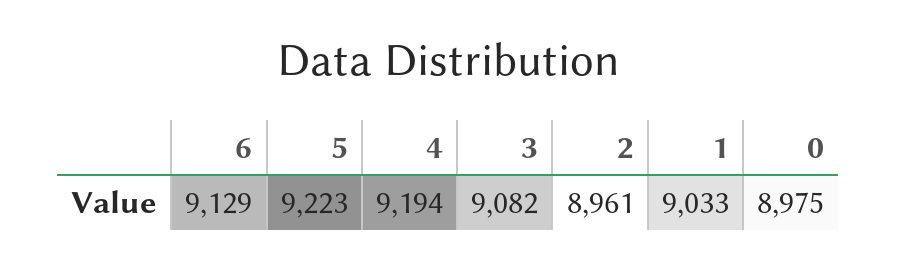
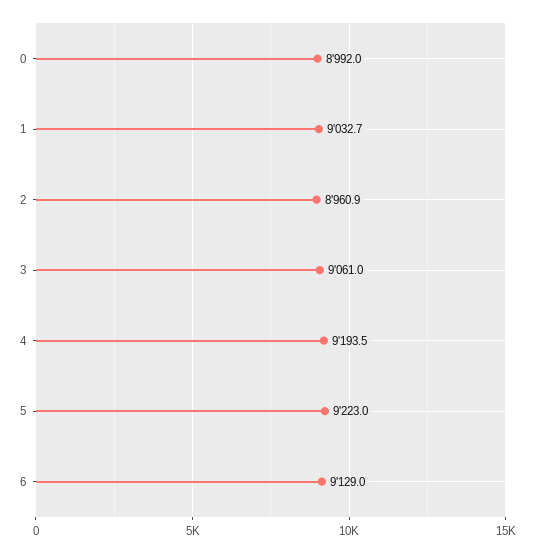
  {
    "6": 9129,
    "5": 9223,
    "4": 9193.5,
-   "3": 9082,
+   "3": 9061,
    "2": 8960.9,
    "1": 9032.7,
-   "0": 8975
+   "0": 8992
  }

